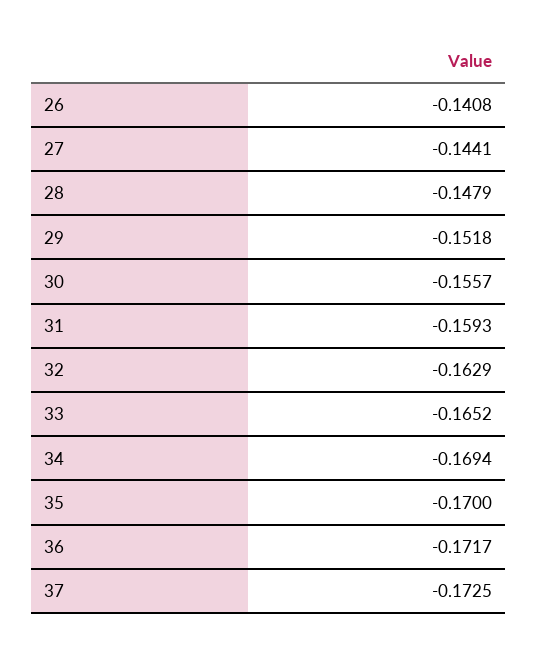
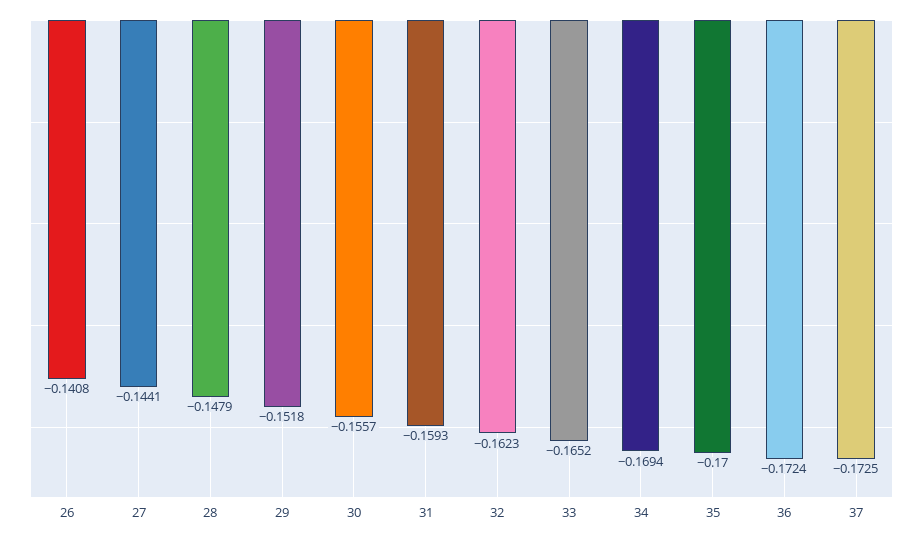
  {
    "26": -0.1408,
    "27": -0.1441,
    "28": -0.1479,
    "29": -0.1518,
    "30": -0.1557,
    "31": -0.1593,
-   "32": -0.1629,
+   "32": -0.1623,
    "33": -0.1652,
    "34": -0.1694,
    "35": -0.17,
-   "36": -0.1717,
+   "36": -0.1724,
    "37": -0.1725
  }

